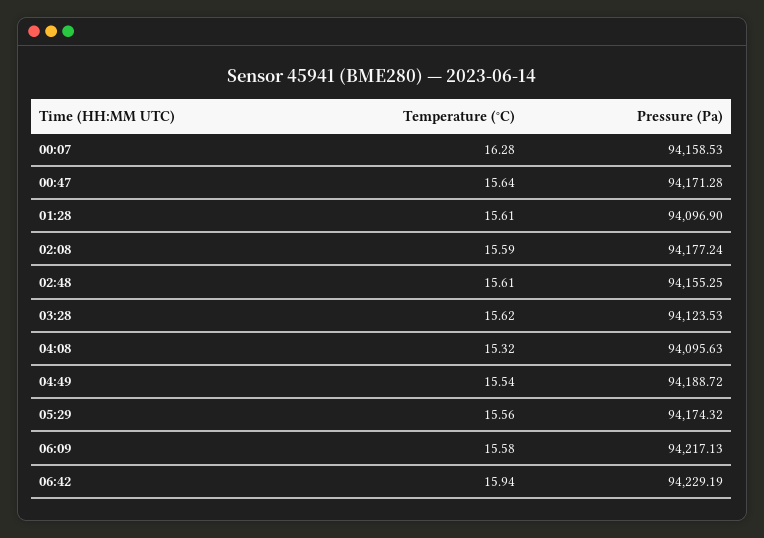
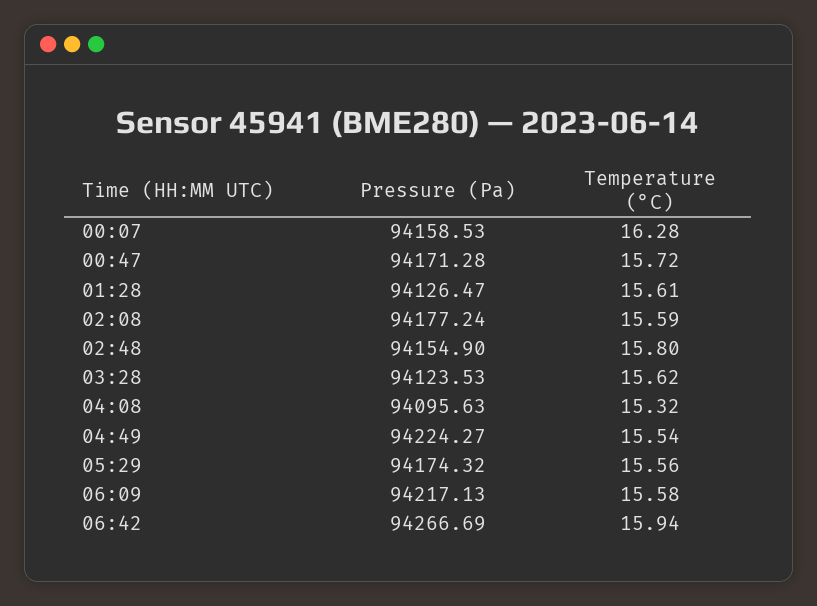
  {
    "Temperature (°C)": {
      "00:07": 16.28,
-     "00:47": 15.64,
+     "00:47": 15.72,
      "01:28": 15.61,
      "02:08": 15.59,
-     "02:48": 15.61,
+     "02:48": 15.8,
      "03:28": 15.62,
      "04:08": 15.32,
      "04:49": 15.54,
      "05:29": 15.56,
      "06:09": 15.58,
      "06:42": 15.94
    },
    "Pressure (Pa)": {
      "00:07": 94158.53,
      "00:47": 94171.28,
-     "01:28": 94096.9,
+     "01:28": 94126.47,
      "02:08": 94177.24,
-     "02:48": 94155.25,
+     "02:48": 94154.9,
      "03:28": 94123.53,
      "04:08": 94095.63,
-     "04:49": 94188.72,
+     "04:49": 94224.27,
      "05:29": 94174.32,
      "06:09": 94217.13,
-     "06:42": 94229.19
+     "06:42": 94266.69
    }
  }

